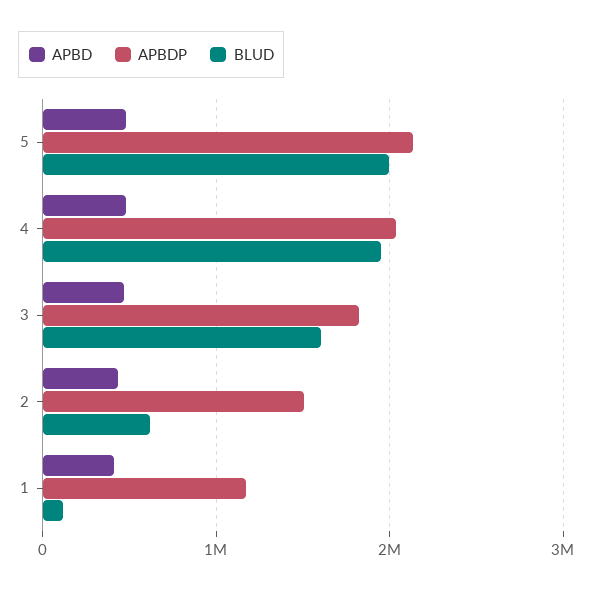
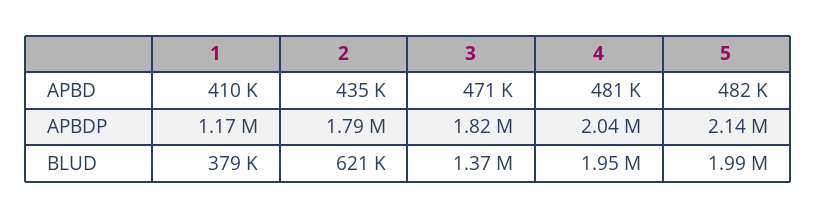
  {
    "APBD": {
      "5": 482000,
      "4": 481000,
      "3": 471000,
      "2": 435000,
      "1": 410000
    },
    "APBDP": {
      "5": 2140000,
      "4": 2040000,
      "3": 1820000,
-     "2": 1500000,
+     "2": 1790000,
      "1": 1170000
    },
    "BLUD": {
      "5": 1990000,
      "4": 1950000,
-     "3": 1600000,
+     "3": 1370000,
      "2": 621000,
-     "1": 100000
+     "1": 379000
    }
  }

